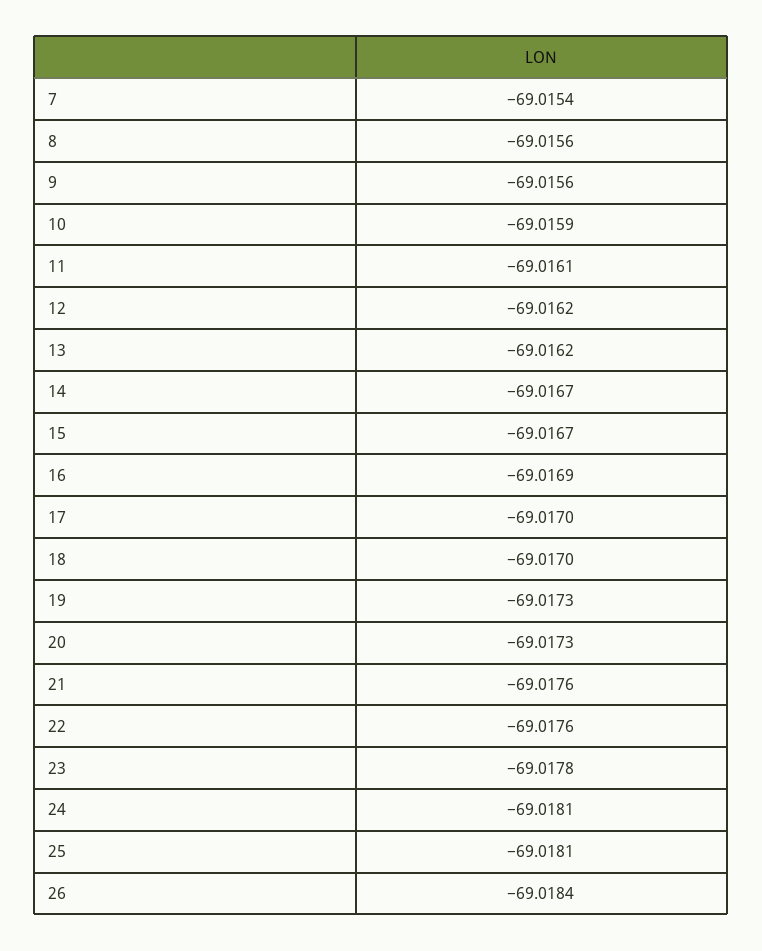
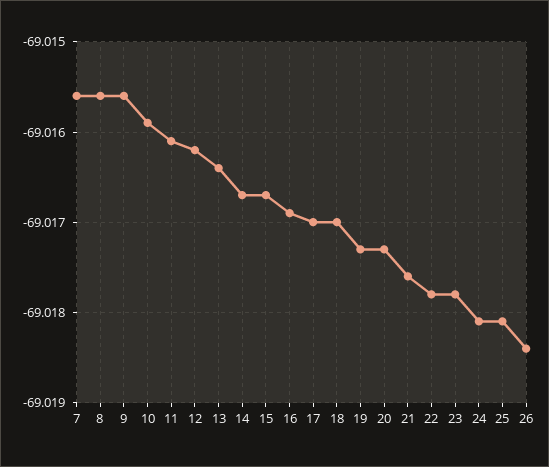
  {
-   "7": -69.0154,
+   "7": -69.0156,
    "8": -69.0156,
    "9": -69.0156,
    "10": -69.0159,
    "11": -69.0161,
    "12": -69.0162,
-   "13": -69.0162,
+   "13": -69.0164,
    "14": -69.0167,
    "15": -69.0167,
    "16": -69.0169,
    "17": -69.017,
    "18": -69.017,
    "19": -69.0173,
    "20": -69.0173,
    "21": -69.0176,
-   "22": -69.0176,
+   "22": -69.0178,
    "23": -69.0178,
    "24": -69.0181,
    "25": -69.0181,
    "26": -69.0184
  }

